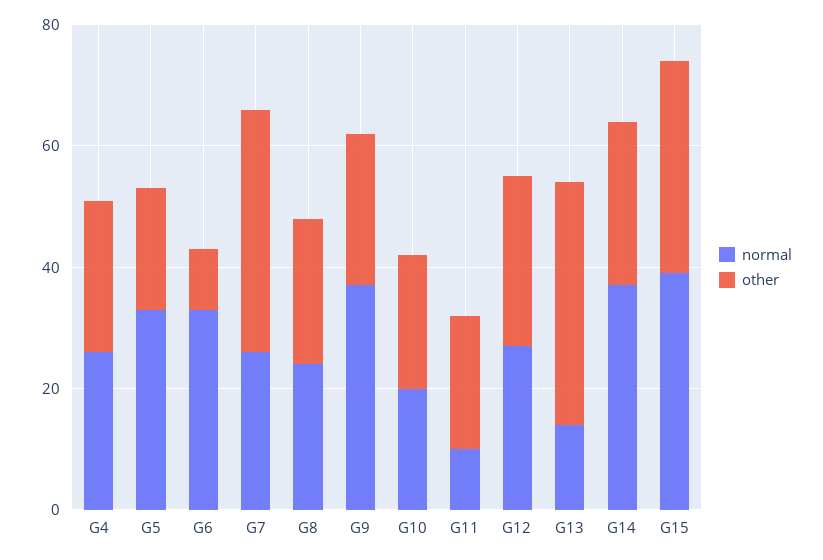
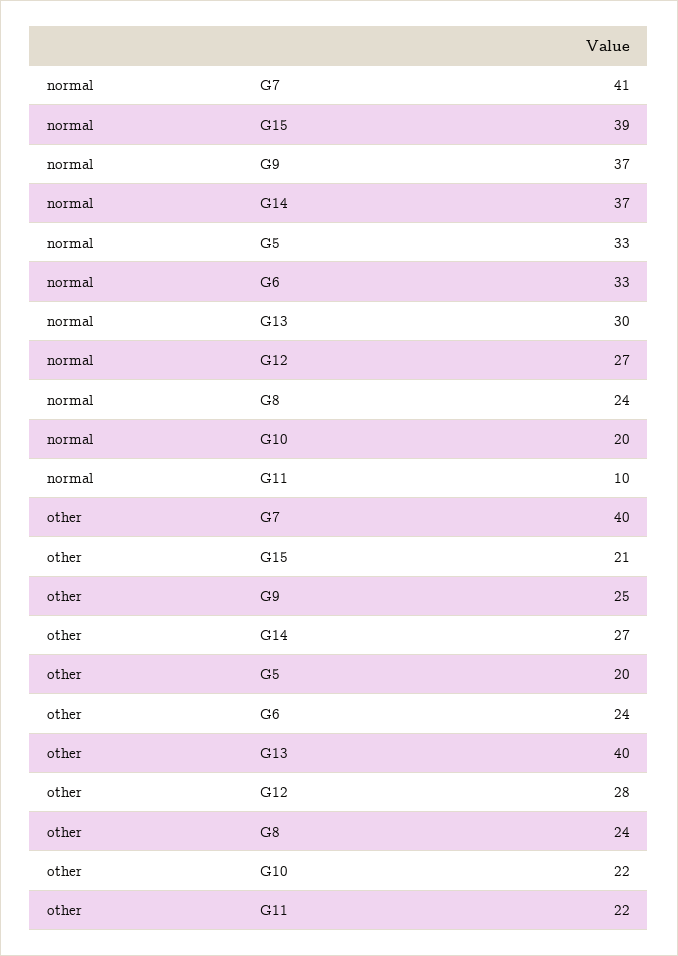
  {
    "normal": {
-     "G4": 25,
      "G5": 33,
      "G6": 33,
-     "G7": 25,
+     "G7": 41,
      "G8": 24,
      "G9": 37,
      "G10": 20,
      "G11": 10,
      "G12": 27,
-     "G13": 15,
+     "G13": 30,
      "G14": 37,
      "G15": 39
    },
    "other": {
-     "G4": 25,
      "G5": 20,
-     "G6": 10,
+     "G6": 24,
      "G7": 40,
      "G8": 24,
      "G9": 25,
      "G10": 22,
      "G11": 22,
      "G12": 28,
      "G13": 40,
      "G14": 27,
-     "G15": 35
+     "G15": 21
    }
  }

